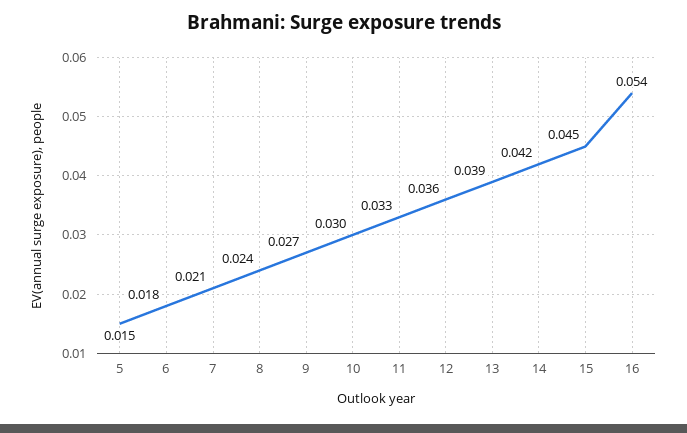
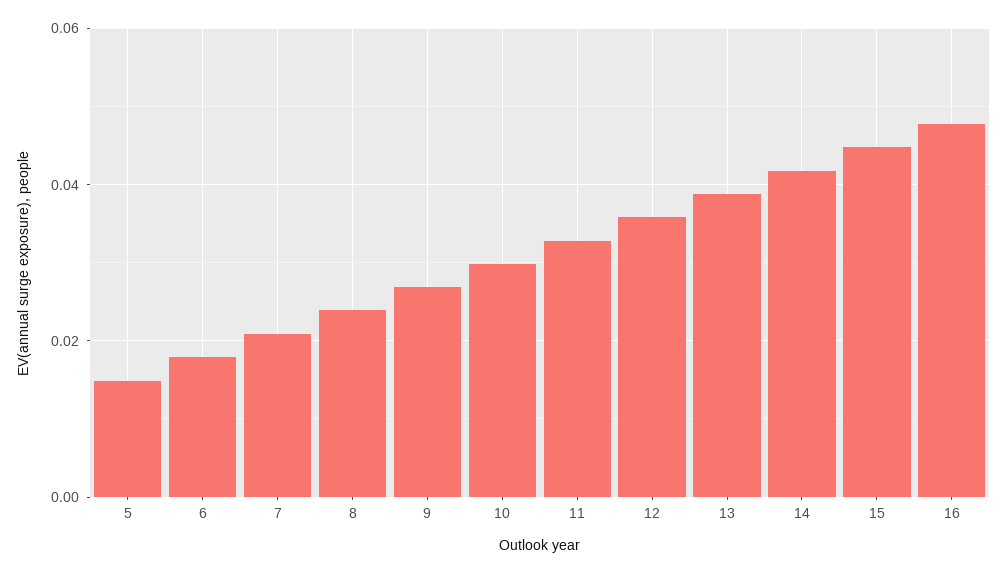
  {
    "5": 0.015,
    "6": 0.018,
    "7": 0.021,
    "8": 0.024,
    "9": 0.027,
    "10": 0.03,
    "11": 0.033,
    "12": 0.036,
    "13": 0.039,
    "14": 0.042,
    "15": 0.045,
-   "16": 0.054
+   "16": 0.048
  }

